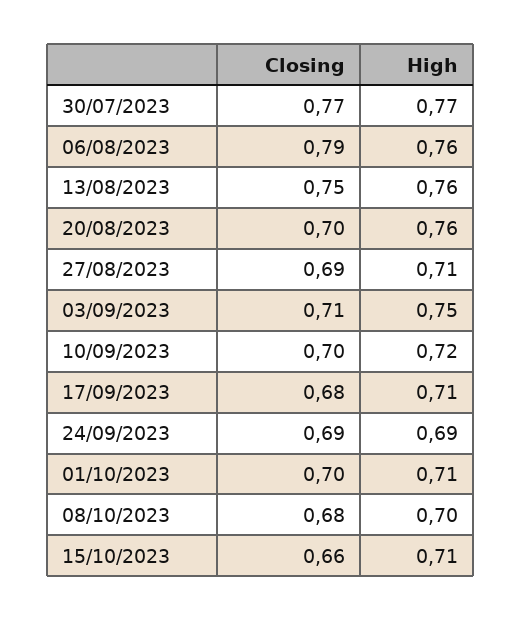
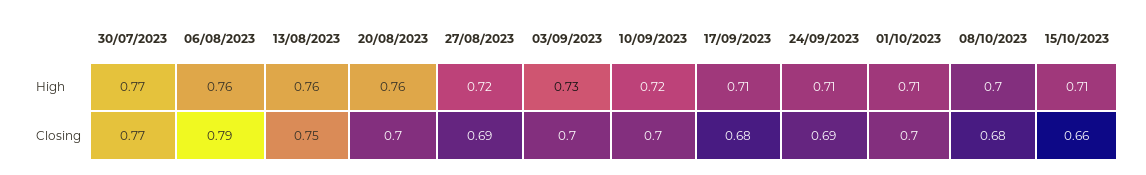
  {
    "Closing": {
      "30/07/2023": 0.77,
      "06/08/2023": 0.79,
      "13/08/2023": 0.75,
      "20/08/2023": 0.7,
      "27/08/2023": 0.69,
-     "03/09/2023": 0.71,
+     "03/09/2023": 0.7,
      "10/09/2023": 0.7,
      "17/09/2023": 0.68,
      "24/09/2023": 0.69,
      "01/10/2023": 0.7,
      "08/10/2023": 0.68,
      "15/10/2023": 0.66
    },
    "High": {
      "30/07/2023": 0.77,
      "06/08/2023": 0.76,
      "13/08/2023": 0.76,
      "20/08/2023": 0.76,
-     "27/08/2023": 0.71,
+     "27/08/2023": 0.72,
-     "03/09/2023": 0.75,
+     "03/09/2023": 0.73,
      "10/09/2023": 0.72,
      "17/09/2023": 0.71,
-     "24/09/2023": 0.69,
+     "24/09/2023": 0.71,
      "01/10/2023": 0.71,
      "08/10/2023": 0.7,
      "15/10/2023": 0.71
    }
  }

